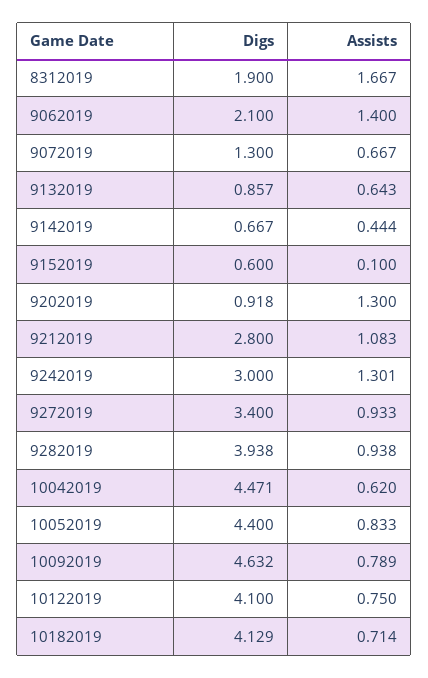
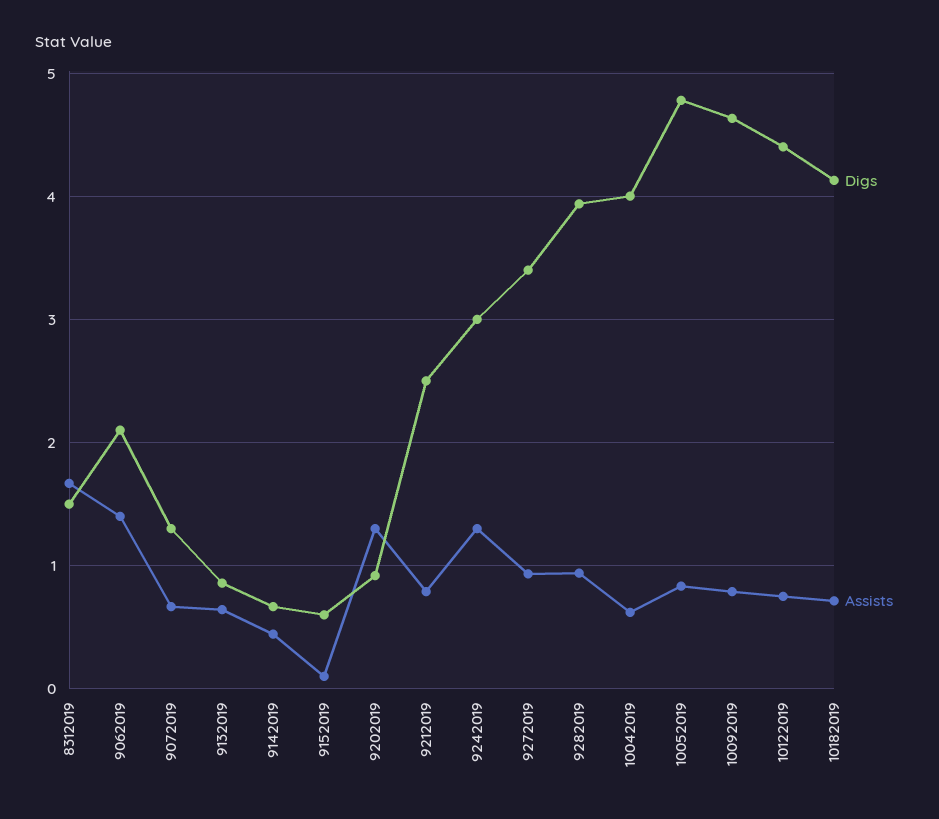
  {
    "Digs": {
-     "8312019": 1.9,
+     "8312019": 1.5,
      "9062019": 2.1,
      "9072019": 1.3,
      "9132019": 0.857,
      "9142019": 0.667,
      "9152019": 0.6,
      "9202019": 0.918,
-     "9212019": 2.8,
+     "9212019": 2.5,
      "9242019": 3,
      "9272019": 3.4,
      "9282019": 3.938,
-     "10042019": 4.471,
+     "10042019": 4,
-     "10052019": 4.4,
+     "10052019": 4.8,
      "10092019": 4.632,
-     "10122019": 4.1,
+     "10122019": 4.4,
      "10182019": 4.129
    },
    "Assists": {
      "8312019": 1.667,
      "9062019": 1.4,
      "9072019": 0.667,
      "9132019": 0.643,
      "9142019": 0.444,
      "9152019": 0.1,
      "9202019": 1.3,
-     "9212019": 1.083,
+     "9212019": 0.8,
      "9242019": 1.301,
      "9272019": 0.933,
      "9282019": 0.938,
      "10042019": 0.62,
      "10052019": 0.833,
      "10092019": 0.789,
      "10122019": 0.75,
      "10182019": 0.714
    }
  }

